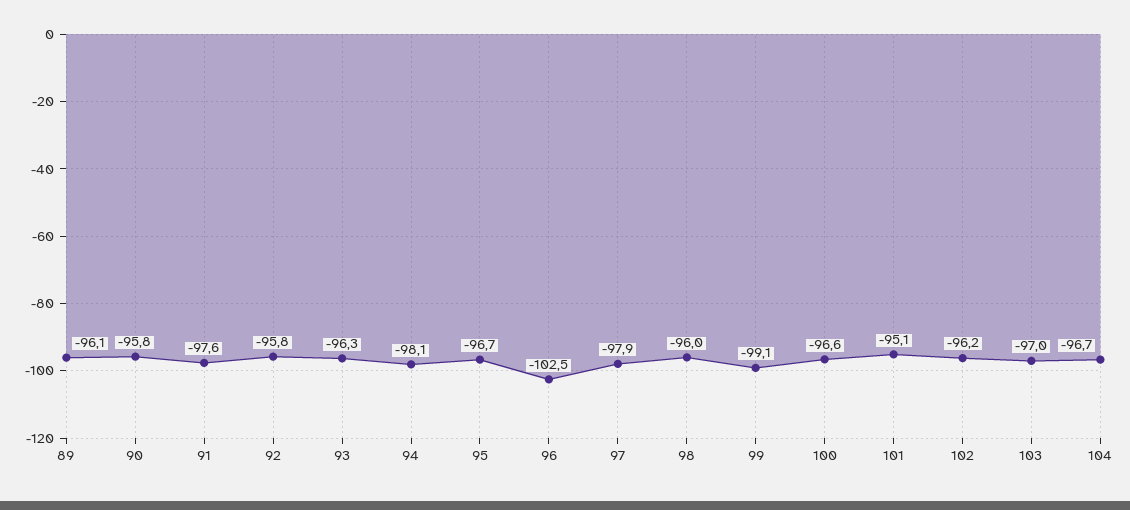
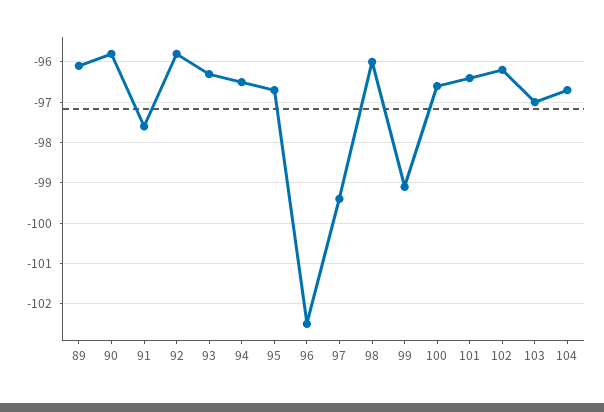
  {
    "89": -96.1,
    "90": -95.8,
    "91": -97.6,
    "92": -95.8,
    "93": -96.3,
-   "94": -98.1,
+   "94": -96.5,
    "95": -96.7,
    "96": -102.5,
-   "97": -97.9,
+   "97": -99.5,
    "98": -96,
    "99": -99.1,
    "100": -96.6,
-   "101": -95.1,
+   "101": -96.5,
    "102": -96.2,
    "103": -97,
    "104": -96.7
  }

